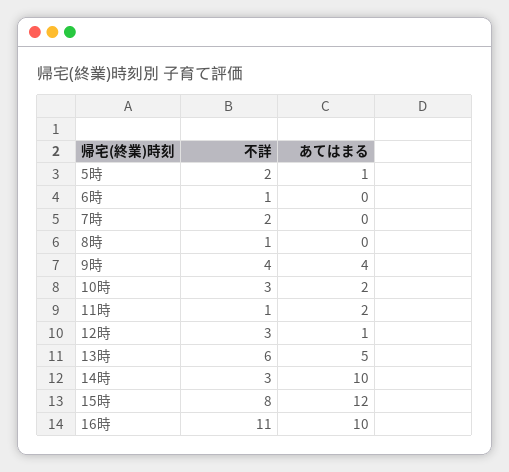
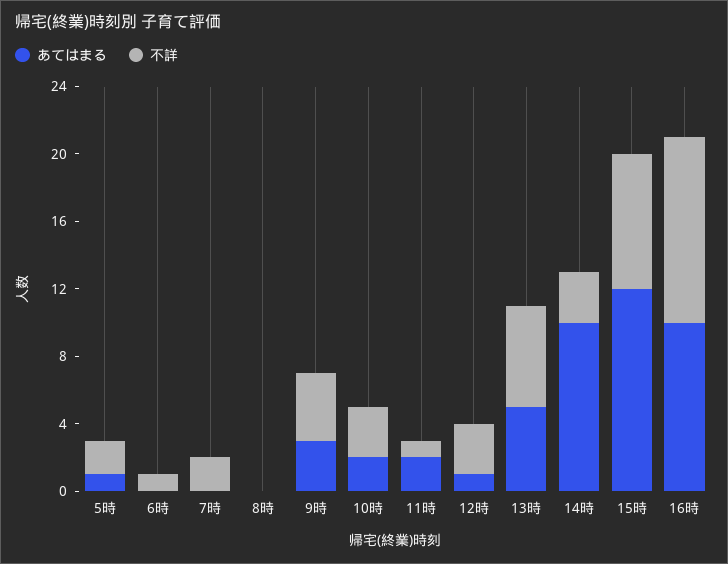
  {
    "不詳": {
      "5時": 2,
      "6時": 1,
      "7時": 2,
-     "8時": 1,
+     "8時": 0,
      "9時": 4,
      "10時": 3,
      "11時": 1,
      "12時": 3,
      "13時": 6,
      "14時": 3,
      "15時": 8,
      "16時": 11
    },
    "あてはまる": {
      "5時": 1,
      "6時": 0,
      "7時": 0,
      "8時": 0,
-     "9時": 4,
+     "9時": 3,
      "10時": 2,
      "11時": 2,
      "12時": 1,
      "13時": 5,
      "14時": 10,
      "15時": 12,
      "16時": 10
    }
  }

